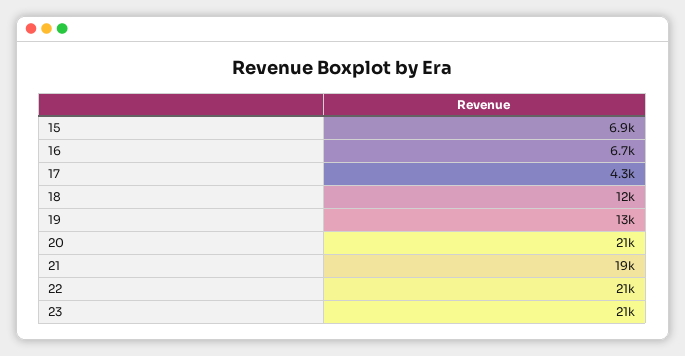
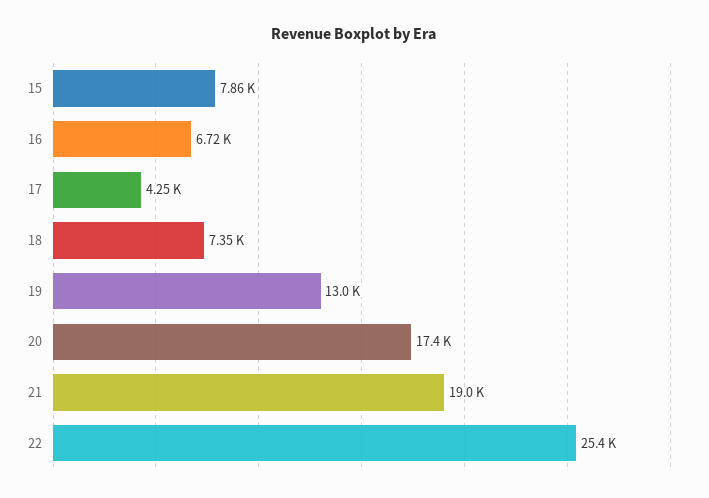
  {
-   "15": 6900,
+   "15": 7860,
    "16": 6720,
    "17": 4250,
-   "18": 12000,
+   "18": 7350,
    "19": 13000,
-   "20": 21000,
+   "20": 17400,
    "21": 19000,
-   "22": 21000,
+   "22": 25400
-   "23": 21000
  }

